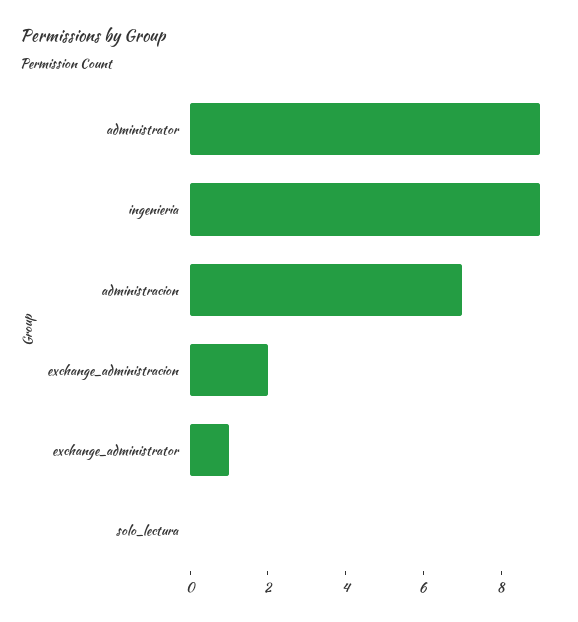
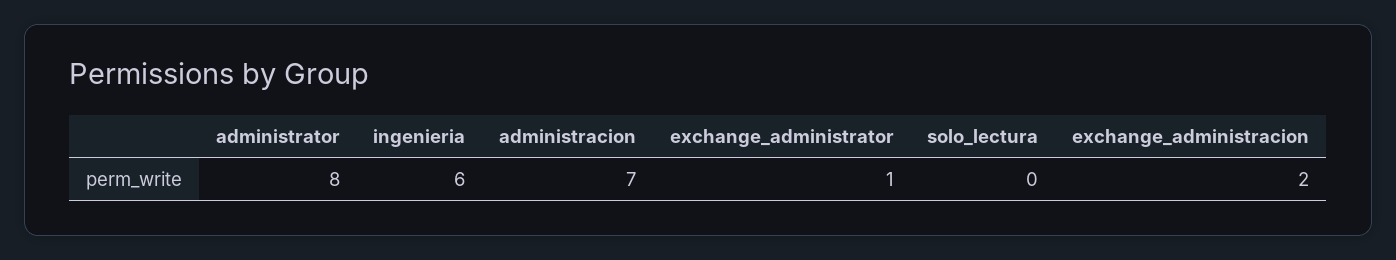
  {
-   "administrator": 9,
+   "administrator": 8,
-   "ingenieria": 9,
+   "ingenieria": 6,
    "administracion": 7,
    "exchange_administracion": 2,
    "exchange_administrator": 1,
    "solo_lectura": 0
  }

